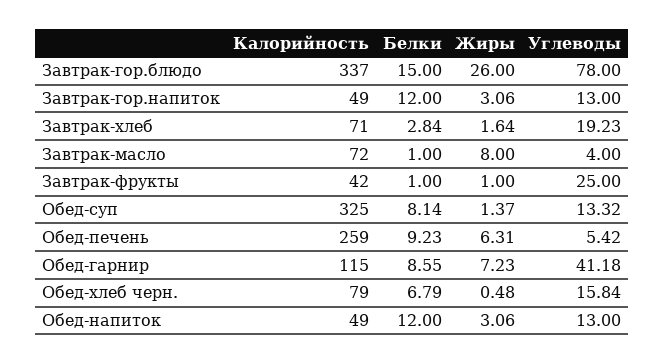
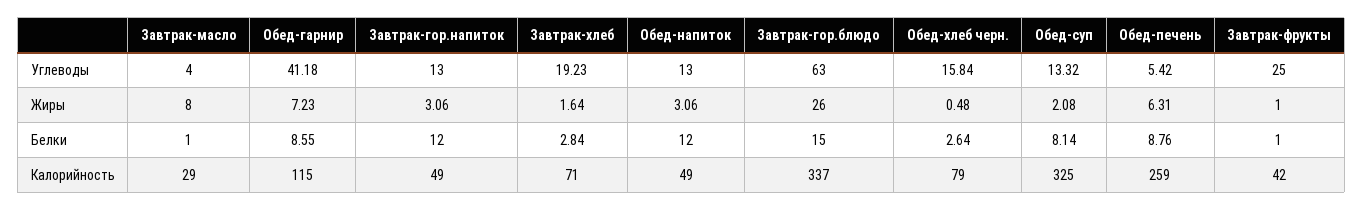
  {
    "Калорийность": {
      "Завтрак-гор.блюдо": 337,
      "Завтрак-гор.напиток": 49,
      "Завтрак-хлеб": 71,
-     "Завтрак-масло": 72,
+     "Завтрак-масло": 29,
      "Завтрак-фрукты": 42,
      "Обед-суп": 325,
      "Обед-печень": 259,
      "Обед-гарнир": 115,
      "Обед-хлеб черн.": 79,
      "Обед-напиток": 49
    },
    "Белки": {
      "Завтрак-гор.блюдо": 15,
      "Завтрак-гор.напиток": 12,
      "Завтрак-хлеб": 2.84,
      "Завтрак-масло": 1,
      "Завтрак-фрукты": 1,
      "Обед-суп": 8.14,
-     "Обед-печень": 9.23,
+     "Обед-печень": 8.76,
      "Обед-гарнир": 8.55,
-     "Обед-хлеб черн.": 6.79,
+     "Обед-хлеб черн.": 2.64,
      "Обед-напиток": 12
    },
    "Жиры": {
      "Завтрак-гор.блюдо": 26,
      "Завтрак-гор.напиток": 3.06,
      "Завтрак-хлеб": 1.64,
      "Завтрак-масло": 8,
      "Завтрак-фрукты": 1,
-     "Обед-суп": 1.37,
+     "Обед-суп": 2.08,
      "Обед-печень": 6.31,
      "Обед-гарнир": 7.23,
      "Обед-хлеб черн.": 0.48,
      "Обед-напиток": 3.06
    },
    "Углеводы": {
-     "Завтрак-гор.блюдо": 78,
+     "Завтрак-гор.блюдо": 63,
      "Завтрак-гор.напиток": 13,
      "Завтрак-хлеб": 19.23,
      "Завтрак-масло": 4,
      "Завтрак-фрукты": 25,
      "Обед-суп": 13.32,
      "Обед-печень": 5.42,
      "Обед-гарнир": 41.18,
      "Обед-хлеб черн.": 15.84,
      "Обед-напиток": 13
    }
  }

